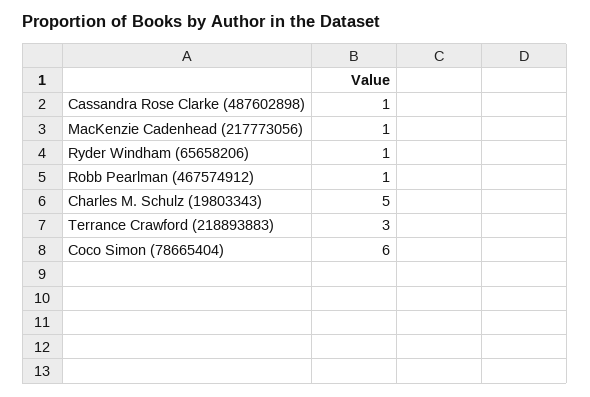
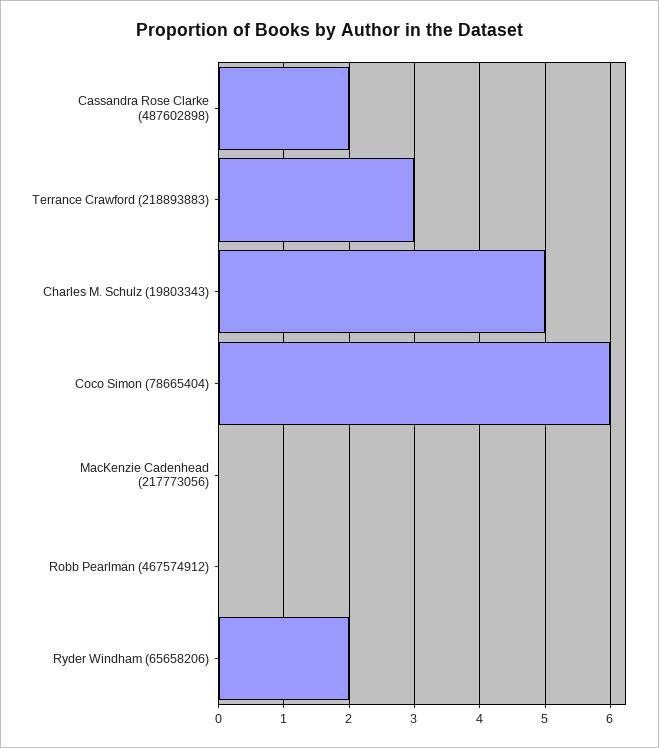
  {
-   "Cassandra Rose Clarke (487602898)": 1,
+   "Cassandra Rose Clarke (487602898)": 2,
-   "MacKenzie Cadenhead (217773056)": 1,
+   "MacKenzie Cadenhead (217773056)": 0,
-   "Ryder Windham (65658206)": 1,
+   "Ryder Windham (65658206)": 2,
-   "Robb Pearlman (467574912)": 1,
+   "Robb Pearlman (467574912)": 0,
    "Charles M. Schulz (19803343)": 5,
    "Terrance Crawford (218893883)": 3,
    "Coco Simon (78665404)": 6
  }

